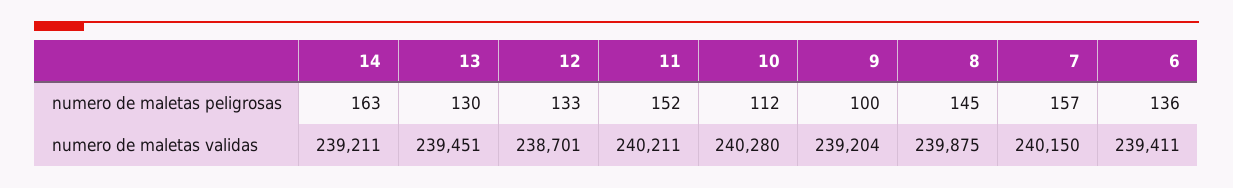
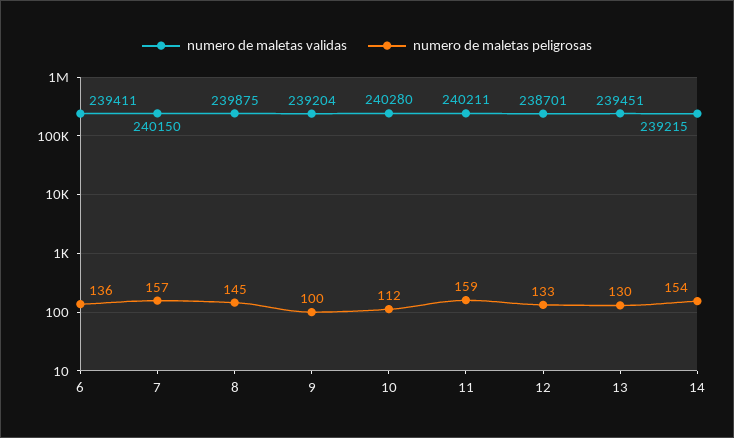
  {
    "numero de maletas peligrosas": {
-     "14": 163,
+     "14": 154,
      "13": 130,
      "12": 133,
-     "11": 152,
+     "11": 159,
      "10": 112,
      "9": 100,
      "8": 145,
      "7": 157,
      "6": 136
    },
    "numero de maletas validas": {
-     "14": 239211,
+     "14": 239215,
      "13": 239451,
      "12": 238701,
      "11": 240211,
      "10": 240280,
      "9": 239204,
      "8": 239875,
      "7": 240150,
      "6": 239411
    }
  }

